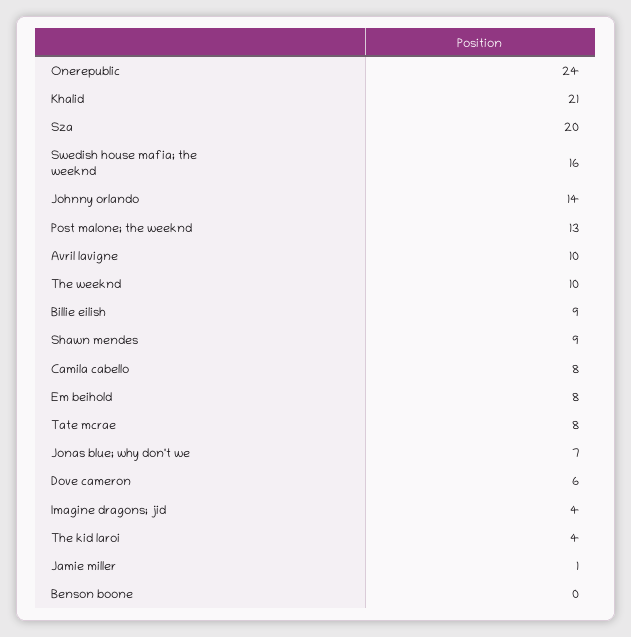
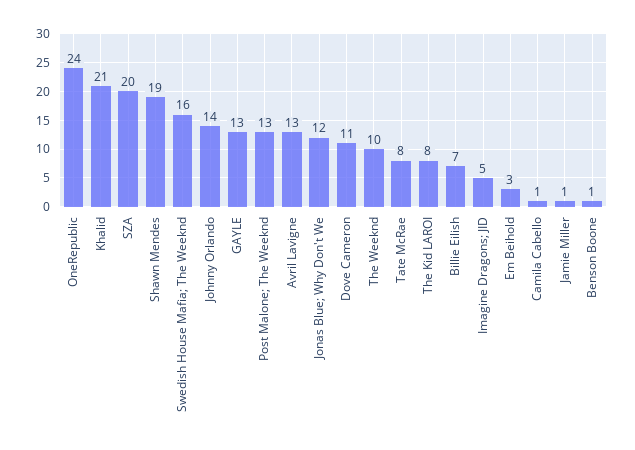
  {
    "Onerepublic": 24,
    "Khalid": 21,
    "Sza": 20,
    "Swedish house mafia; the weeknd": 16,
    "Johnny orlando": 14,
    "Post malone; the weeknd": 13,
-   "Avril lavigne": 10,
+   "Avril lavigne": 13,
    "The weeknd": 10,
-   "Billie eilish": 9,
+   "Billie eilish": 7,
-   "Shawn mendes": 9,
+   "Shawn mendes": 19,
-   "Camila cabello": 8,
+   "Camila cabello": 1,
-   "Em beihold": 8,
+   "Em beihold": 3,
    "Tate mcrae": 8,
-   "Jonas blue; why don't we": 7,
+   "Jonas blue; why don't we": 12,
-   "Dove cameron": 6,
+   "Dove cameron": 11,
-   "Imagine dragons; jid": 4,
+   "Imagine dragons; jid": 5,
-   "The kid laroi": 4,
+   "The kid laroi": 8,
    "Jamie miller": 1,
-   "Benson boone": 0
+   "Benson boone": 1,
+   "GAYLE": 13
  }

